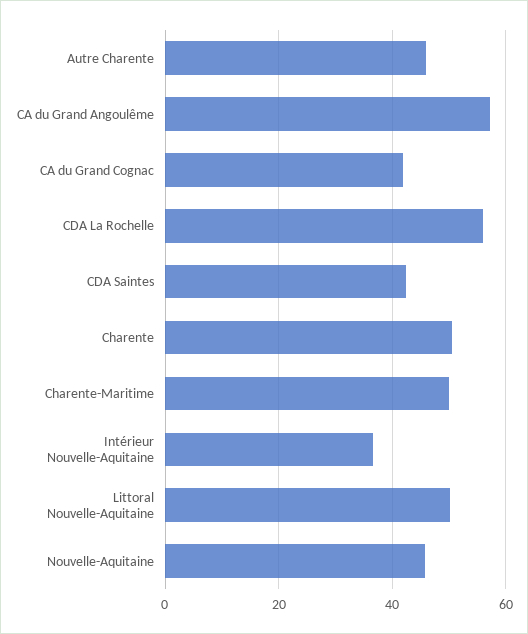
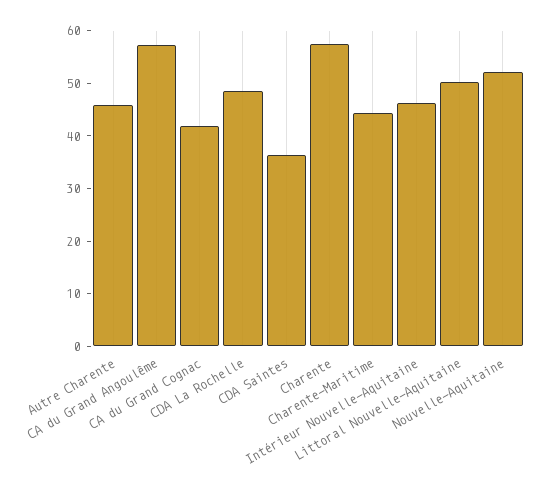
  {
    "Autre Charente": 46,
    "CA du Grand Angoulême": 58,
    "CA du Grand Cognac": 42,
-   "CDA La Rochelle": 56,
+   "CDA La Rochelle": 48,
-   "CDA Saintes": 42,
+   "CDA Saintes": 36,
-   "Charente": 50,
+   "Charente": 58,
-   "Charente-Maritime": 50,
+   "Charente-Maritime": 44,
-   "Intérieur Nouvelle-Aquitaine": 36,
+   "Intérieur Nouvelle-Aquitaine": 46,
    "Littoral Nouvelle-Aquitaine": 50,
-   "Nouvelle-Aquitaine": 46
+   "Nouvelle-Aquitaine": 52
  }

